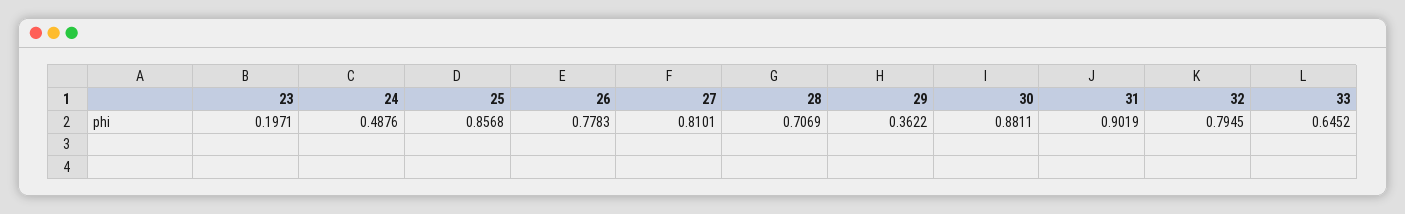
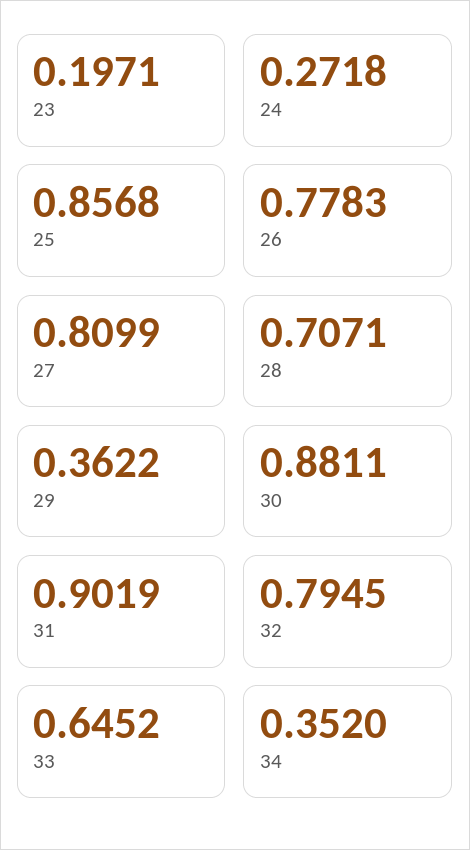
  {
    "23": 0.1971,
-   "24": 0.4876,
+   "24": 0.2718,
    "25": 0.8568,
    "26": 0.7783,
-   "27": 0.8101,
+   "27": 0.8099,
-   "28": 0.7069,
+   "28": 0.7071,
    "29": 0.3622,
    "30": 0.8811,
    "31": 0.9019,
    "32": 0.7945,
-   "33": 0.6452
+   "33": 0.6452,
+   "34": 0.352
  }

